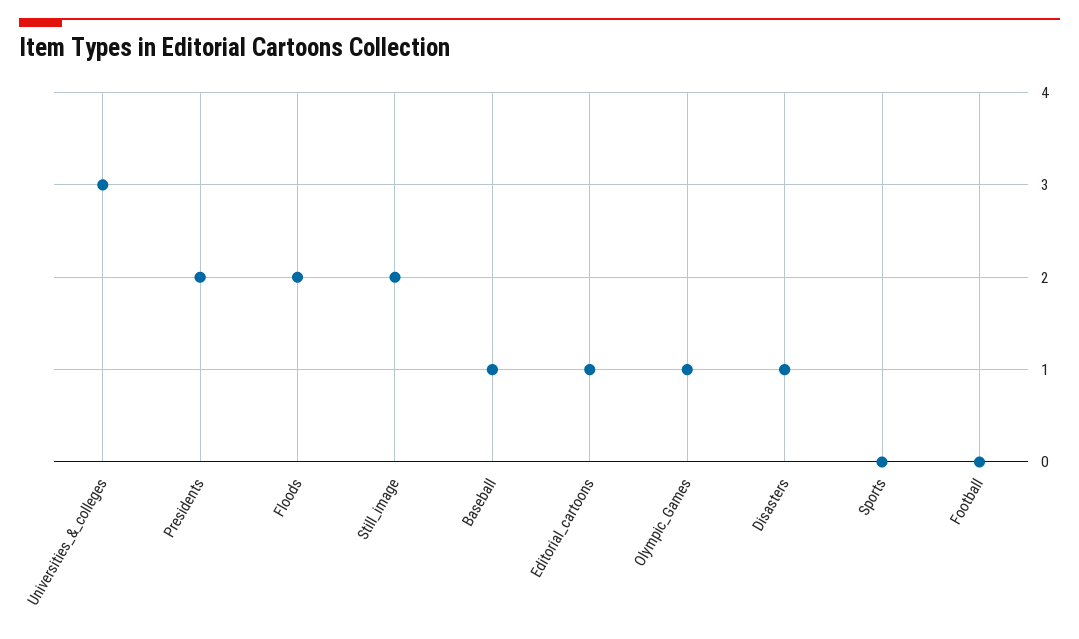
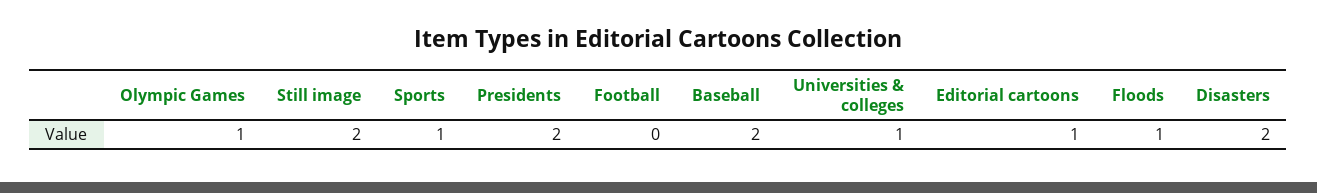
  {
-   "Universities_&_colleges": 3,
+   "Universities_&_colleges": 1,
    "Presidents": 2,
-   "Floods": 2,
+   "Floods": 1,
    "Still_image": 2,
-   "Baseball": 1,
+   "Baseball": 2,
    "Editorial_cartoons": 1,
    "Olympic_Games": 1,
-   "Disasters": 1,
+   "Disasters": 2,
-   "Sports": 0,
+   "Sports": 1,
    "Football": 0
  }

